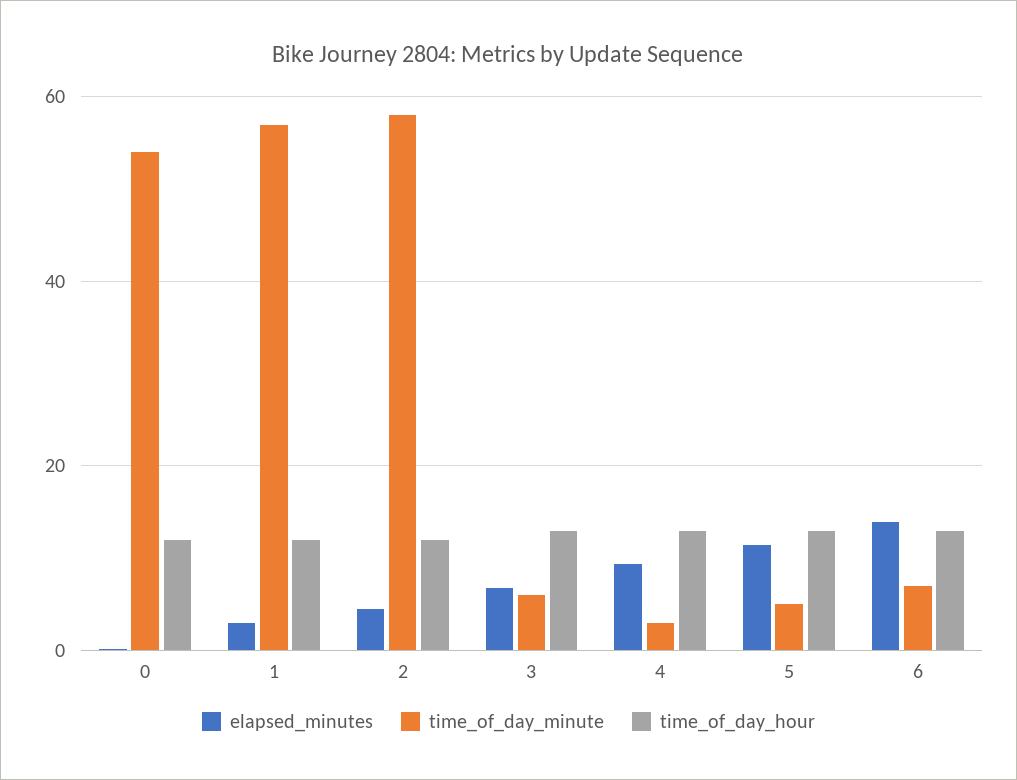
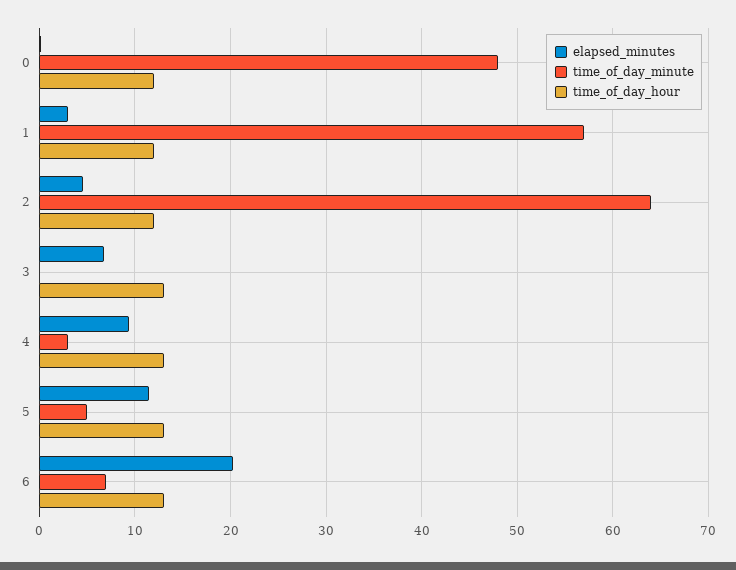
  {
    "elapsed_minutes": {
      "0": 0,
      "1": 3,
      "2": 5,
      "3": 7,
      "4": 9,
      "5": 11,
-     "6": 14
+     "6": 20
    },
    "time_of_day_minute": {
-     "0": 54,
+     "0": 48,
      "1": 57,
-     "2": 58,
+     "2": 64,
-     "3": 6,
+     "3": 0,
      "4": 3,
      "5": 5,
      "6": 7
    },
    "time_of_day_hour": {
      "0": 12,
      "1": 12,
      "2": 12,
      "3": 13,
      "4": 13,
      "5": 13,
      "6": 13
    }
  }

